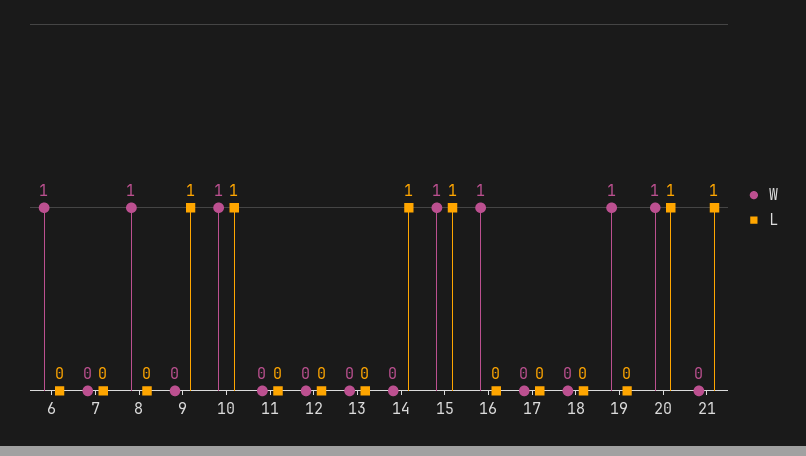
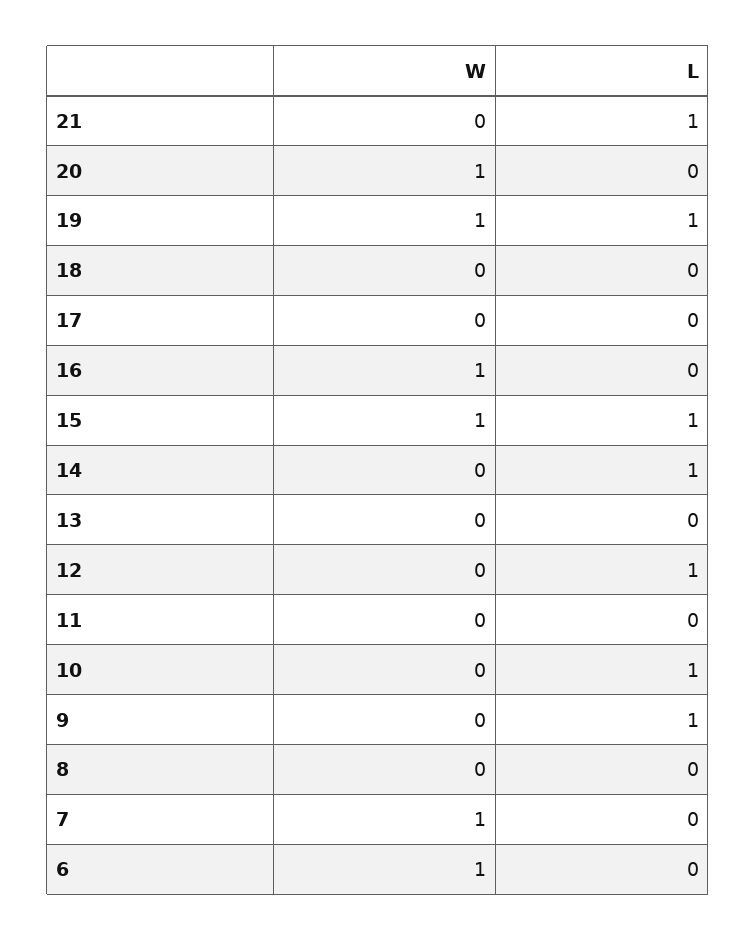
  {
    "W": {
      "6": 1,
-     "7": 0,
+     "7": 1,
-     "8": 1,
+     "8": 0,
      "9": 0,
-     "10": 1,
+     "10": 0,
      "11": 0,
      "12": 0,
      "13": 0,
      "14": 0,
      "15": 1,
      "16": 1,
      "17": 0,
      "18": 0,
      "19": 1,
      "20": 1,
      "21": 0
    },
    "L": {
      "6": 0,
      "7": 0,
      "8": 0,
      "9": 1,
      "10": 1,
      "11": 0,
-     "12": 0,
+     "12": 1,
      "13": 0,
      "14": 1,
      "15": 1,
      "16": 0,
      "17": 0,
      "18": 0,
-     "19": 0,
+     "19": 1,
-     "20": 1,
+     "20": 0,
      "21": 1
    }
  }

